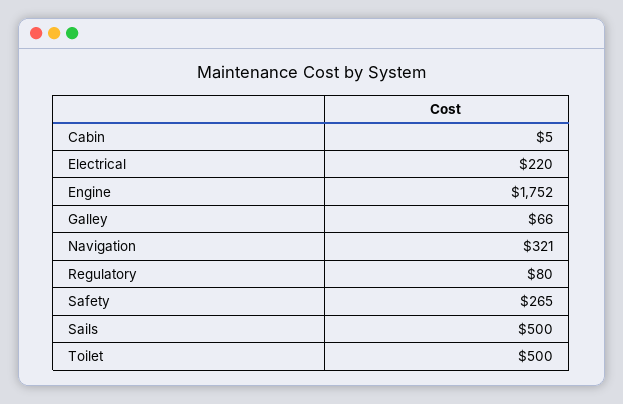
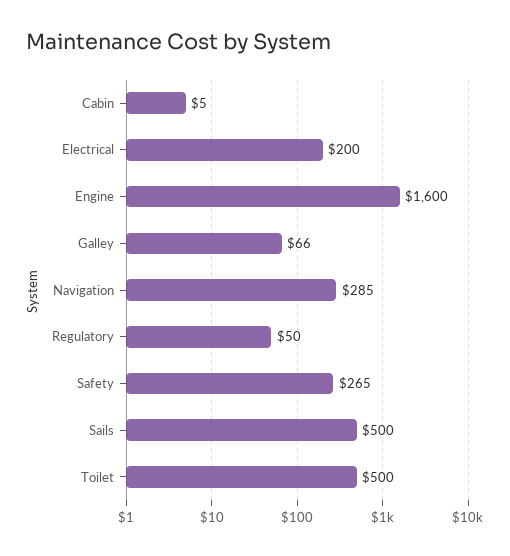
  {
    "Cabin": 5,
-   "Electrical": 220,
+   "Electrical": 200,
-   "Engine": 1752,
+   "Engine": 1600,
    "Galley": 66,
-   "Navigation": 321,
+   "Navigation": 285,
-   "Regulatory": 80,
+   "Regulatory": 50,
    "Safety": 265,
    "Sails": 500,
    "Toilet": 500
  }

